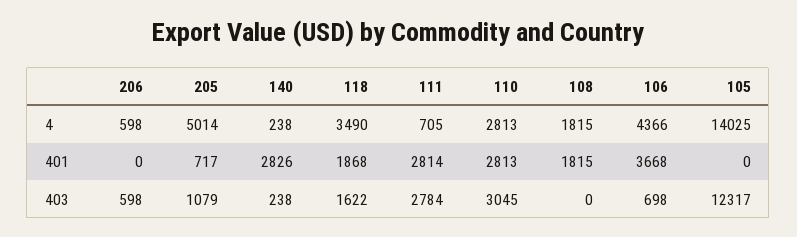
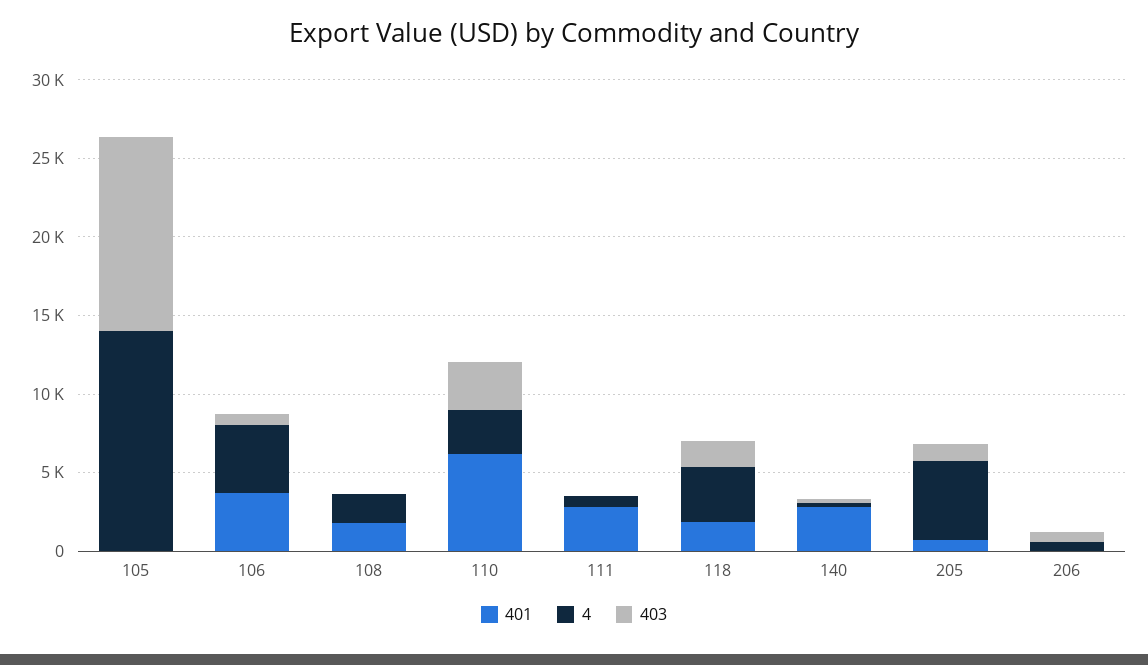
  {
    "4": {
      "206": 598,
      "205": 5014,
      "140": 238,
      "118": 3490,
      "111": 705,
      "110": 2813,
      "108": 1815,
      "106": 4366,
      "105": 14025
    },
    "401": {
      "206": 0,
      "205": 717,
      "140": 2826,
      "118": 1868,
      "111": 2814,
-     "110": 2813,
+     "110": 6000,
      "108": 1815,
      "106": 3668,
      "105": 0
    },
    "403": {
      "206": 598,
      "205": 1079,
      "140": 238,
      "118": 1622,
-     "111": 2784,
+     "111": 0,
      "110": 3045,
      "108": 0,
      "106": 698,
      "105": 12317
    }
  }

